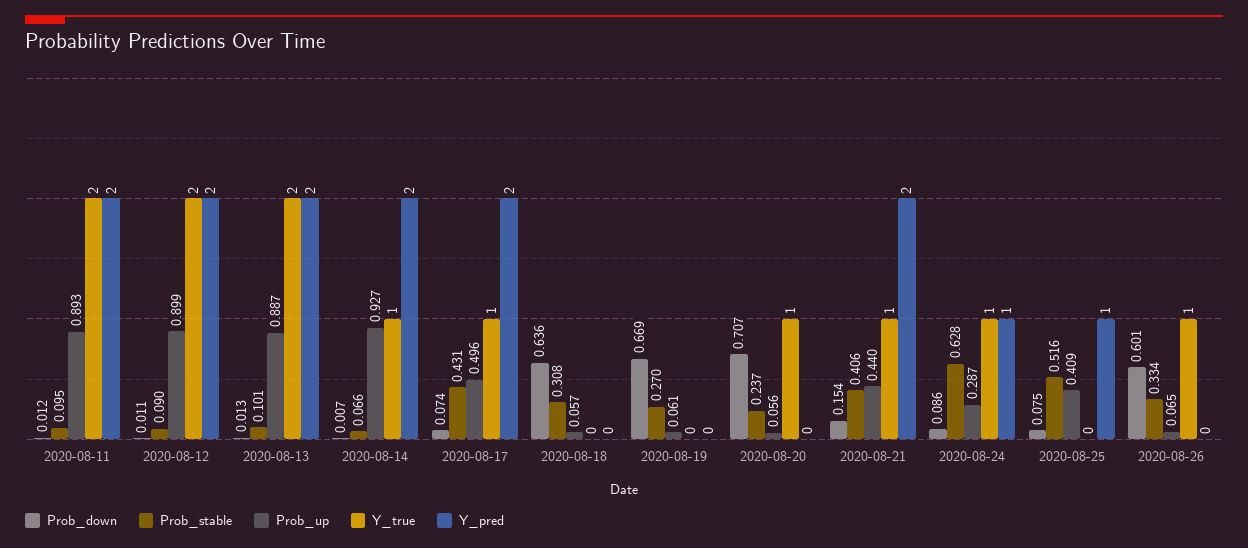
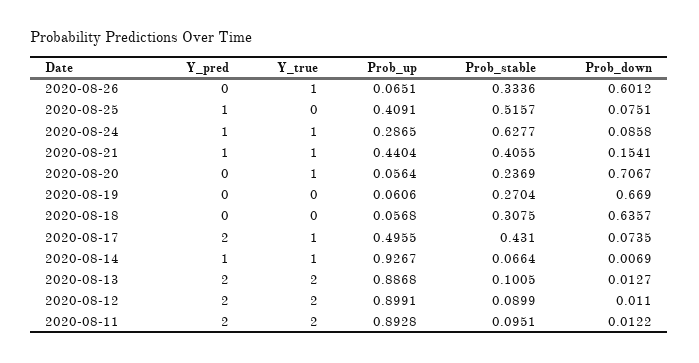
  {
    "Prob_down": {
      "2020-08-11": 0.0122,
      "2020-08-12": 0.011,
      "2020-08-13": 0.0127,
      "2020-08-14": 0.0069,
      "2020-08-17": 0.0735,
      "2020-08-18": 0.6357,
      "2020-08-19": 0.669,
      "2020-08-20": 0.7067,
      "2020-08-21": 0.1541,
      "2020-08-24": 0.0858,
      "2020-08-25": 0.0751,
      "2020-08-26": 0.6012
    },
    "Prob_stable": {
      "2020-08-11": 0.0951,
      "2020-08-12": 0.0899,
      "2020-08-13": 0.1005,
      "2020-08-14": 0.0664,
      "2020-08-17": 0.431,
      "2020-08-18": 0.3075,
      "2020-08-19": 0.2704,
      "2020-08-20": 0.2369,
      "2020-08-21": 0.4055,
      "2020-08-24": 0.6277,
      "2020-08-25": 0.5157,
      "2020-08-26": 0.3336
    },
    "Prob_up": {
      "2020-08-11": 0.8928,
      "2020-08-12": 0.8991,
      "2020-08-13": 0.8868,
      "2020-08-14": 0.9267,
      "2020-08-17": 0.4955,
      "2020-08-18": 0.0568,
      "2020-08-19": 0.0606,
      "2020-08-20": 0.0564,
      "2020-08-21": 0.4404,
      "2020-08-24": 0.2865,
      "2020-08-25": 0.4091,
      "2020-08-26": 0.0651
    },
    "Y_true": {
      "2020-08-11": 2,
      "2020-08-12": 2,
      "2020-08-13": 2,
      "2020-08-14": 1,
      "2020-08-17": 1,
      "2020-08-18": 0,
      "2020-08-19": 0,
      "2020-08-20": 1,
      "2020-08-21": 1,
      "2020-08-24": 1,
      "2020-08-25": 0,
      "2020-08-26": 1
    },
    "Y_pred": {
      "2020-08-11": 2,
      "2020-08-12": 2,
      "2020-08-13": 2,
-     "2020-08-14": 2,
+     "2020-08-14": 1,
      "2020-08-17": 2,
      "2020-08-18": 0,
      "2020-08-19": 0,
      "2020-08-20": 0,
-     "2020-08-21": 2,
+     "2020-08-21": 1,
      "2020-08-24": 1,
      "2020-08-25": 1,
      "2020-08-26": 0
    }
  }

